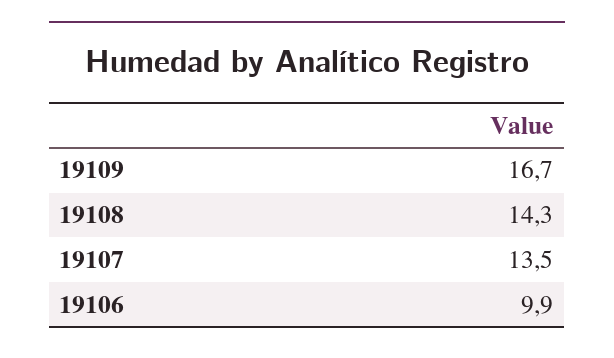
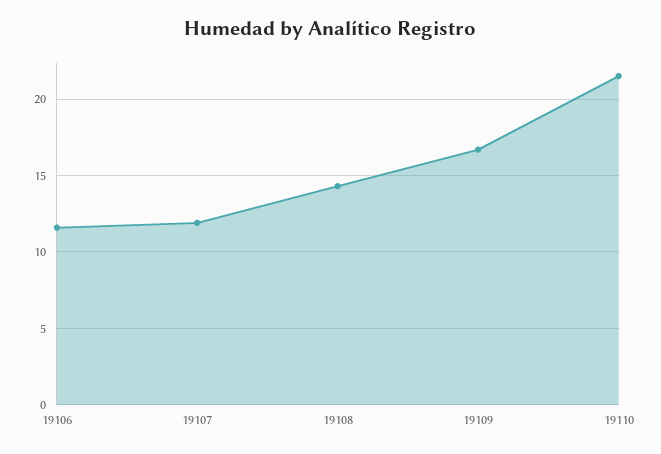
  {
    "19109": 16.7,
    "19108": 14.3,
-   "19107": 13.5,
+   "19107": 12,
-   "19106": 9.9
+   "19106": 11.5,
+   "19110": 21.5
  }

